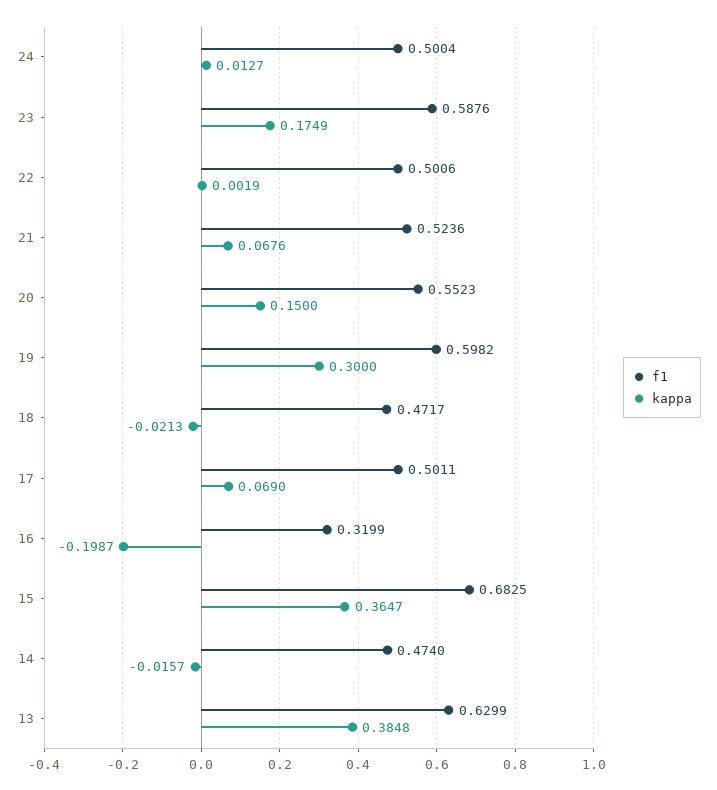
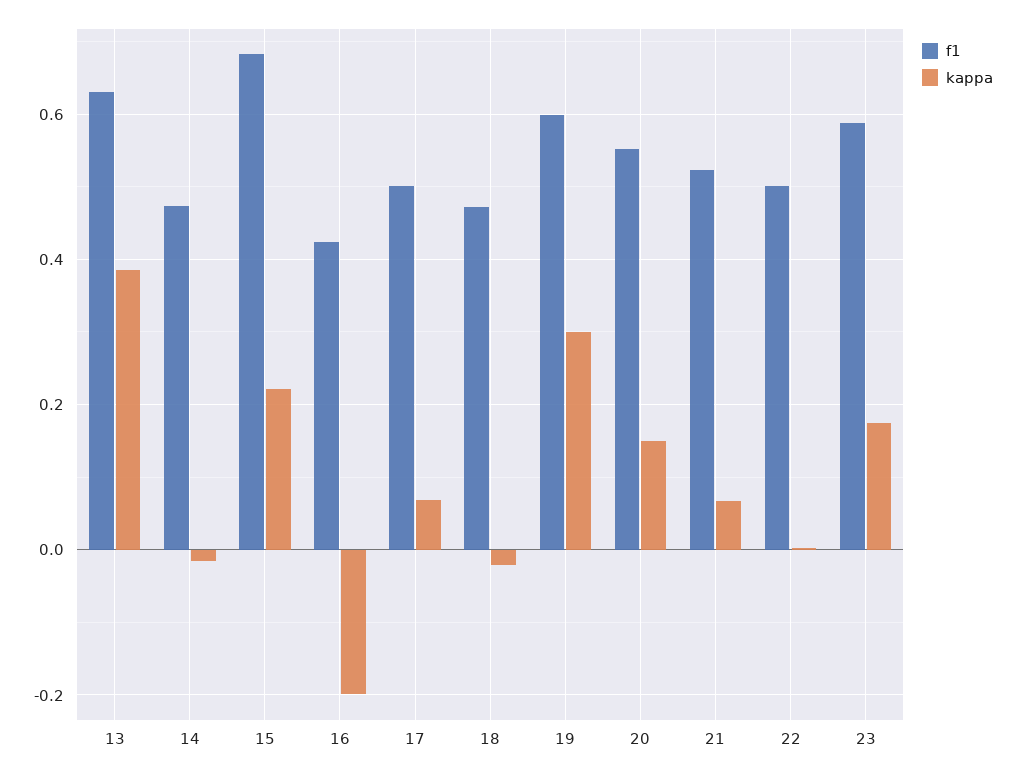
  {
    "f1": {
-     "24": 0.5004,
      "23": 0.5876,
      "22": 0.5006,
      "21": 0.5236,
      "20": 0.5523,
      "19": 0.5982,
      "18": 0.4717,
      "17": 0.5011,
-     "16": 0.3199,
+     "16": 0.42,
      "15": 0.6825,
      "14": 0.474,
      "13": 0.6299
    },
    "kappa": {
-     "24": 0.0127,
      "23": 0.1749,
      "22": 0.0019,
      "21": 0.0676,
      "20": 0.15,
      "19": 0.3,
      "18": -0.0213,
      "17": 0.069,
      "16": -0.1987,
-     "15": 0.3647,
+     "15": 0.22,
      "14": -0.0157,
      "13": 0.3848
    }
  }

